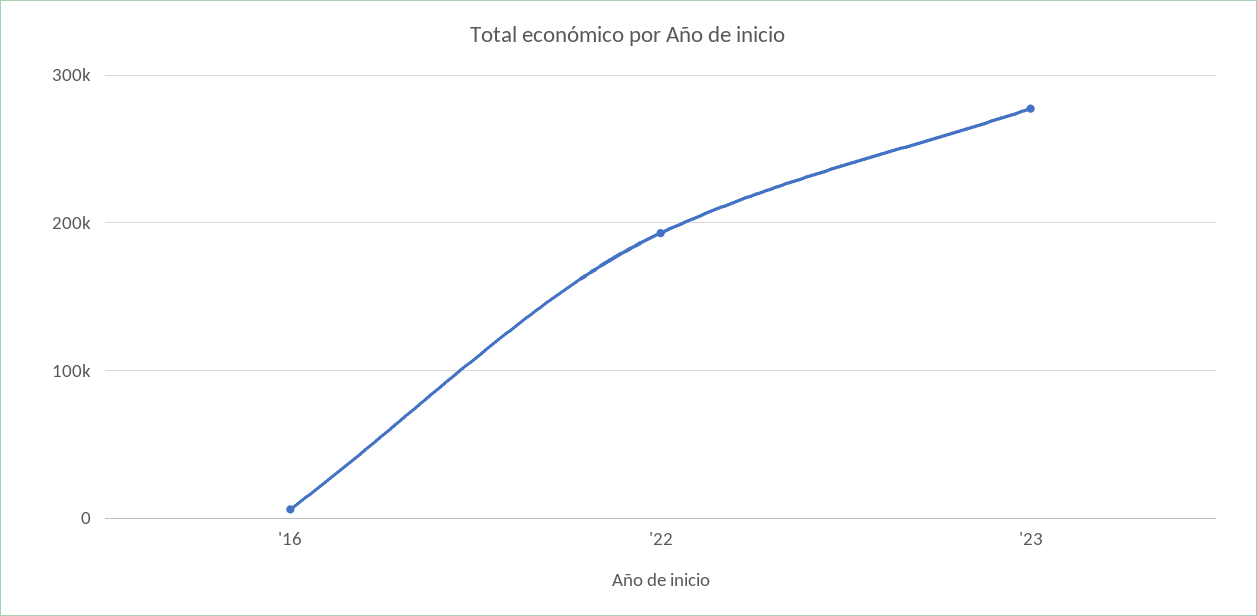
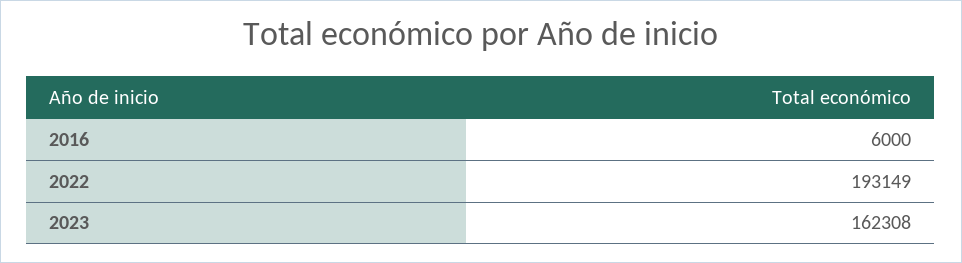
  {
    "'16": 6000,
    "'22": 193149,
-   "'23": 280000
+   "'23": 162308
  }

